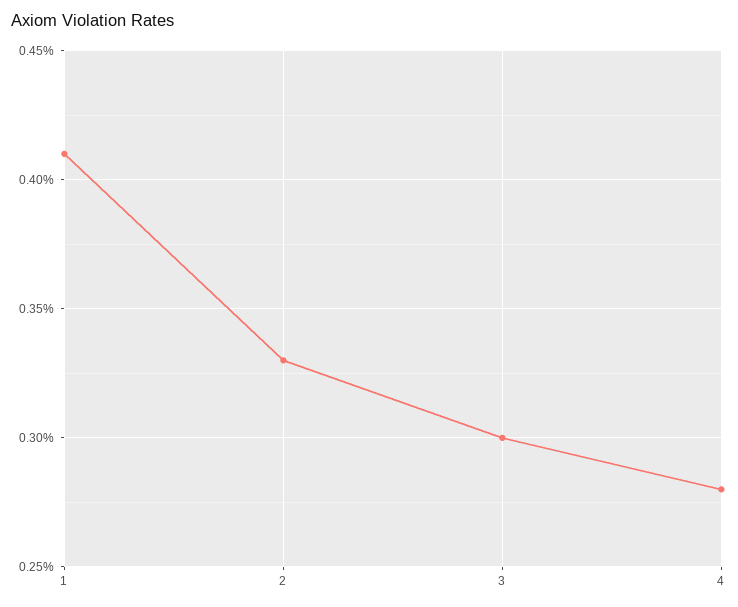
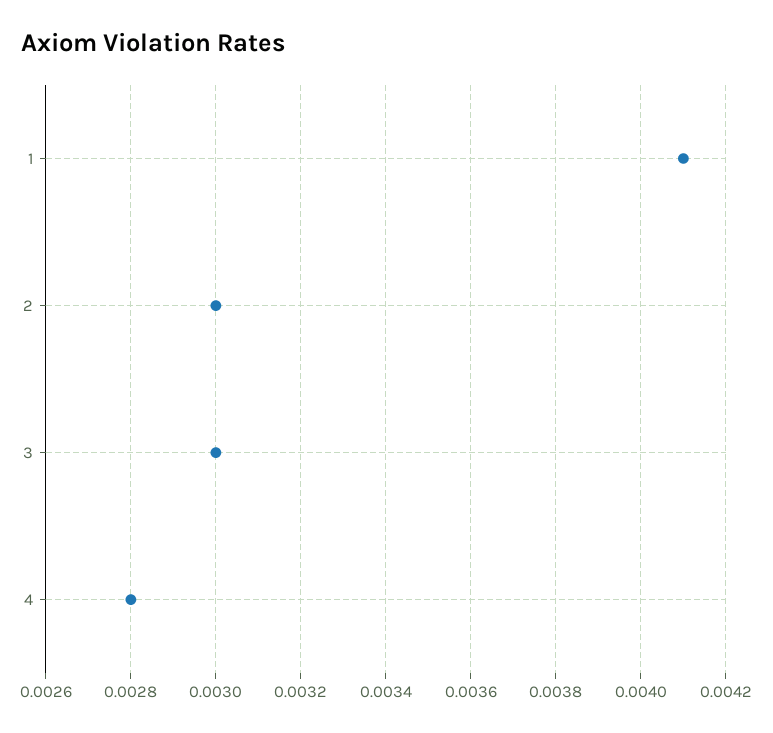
  {
    "1": 0.0041,
-   "2": 0.0033,
+   "2": 0.003,
    "3": 0.003,
    "4": 0.0028
  }

